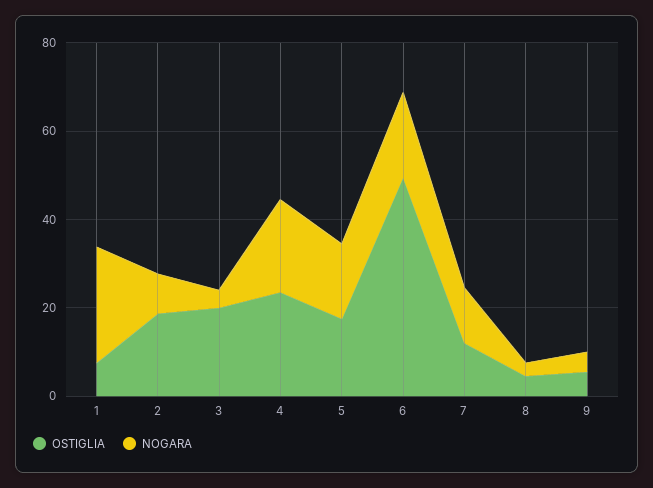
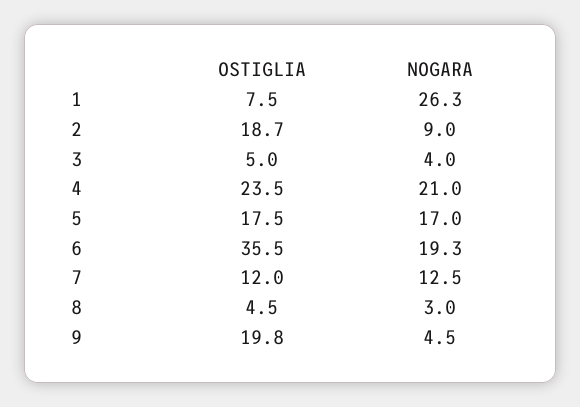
  {
    "OSTIGLIA": {
      "1": 7.5,
      "2": 18.7,
-     "3": 20,
+     "3": 5,
      "4": 23.5,
      "5": 17.5,
-     "6": 50,
+     "6": 35.5,
      "7": 12,
      "8": 4.5,
-     "9": 5
+     "9": 19.8
    },
    "NOGARA": {
      "1": 26.3,
      "2": 9,
      "3": 4,
      "4": 21,
      "5": 17,
      "6": 19.3,
      "7": 12.5,
      "8": 3,
      "9": 4.5
    }
  }

